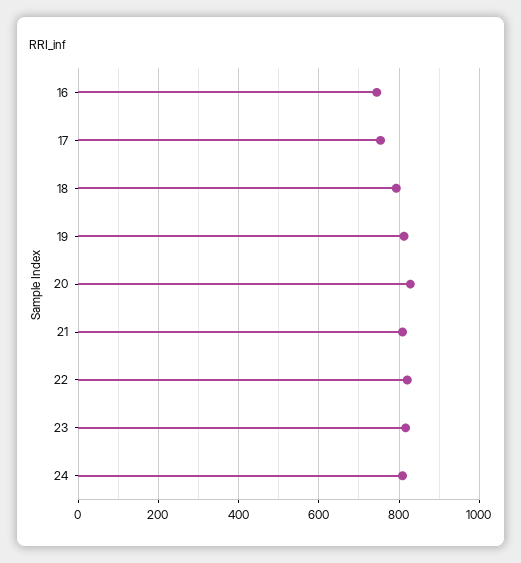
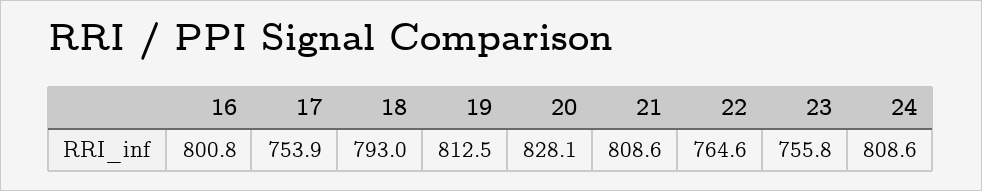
  {
-   "16": 740,
+   "16": 800.8,
    "17": 753.9,
    "18": 793,
    "19": 812.5,
    "20": 828.1,
    "21": 808.6,
-   "22": 820,
+   "22": 764.6,
-   "23": 820,
+   "23": 755.8,
    "24": 808.6
  }

